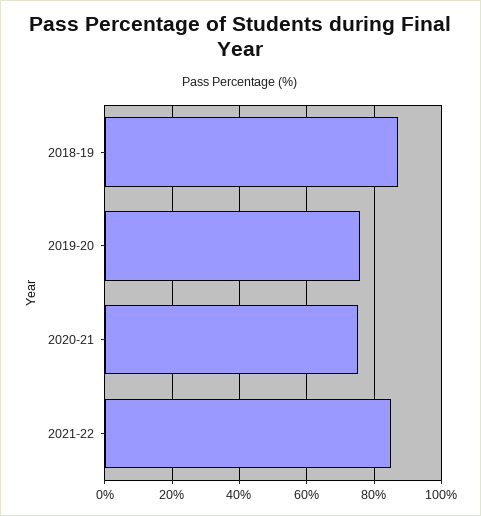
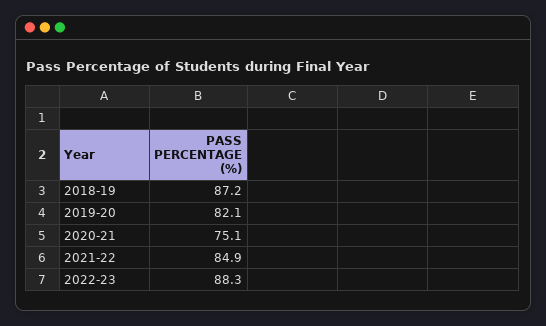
  {
    "2018-19": 87.2,
-   "2019-20": 76,
+   "2019-20": 82.1,
    "2020-21": 75.1,
-   "2021-22": 84.9
+   "2021-22": 84.9,
+   "2022-23": 88.3
  }

